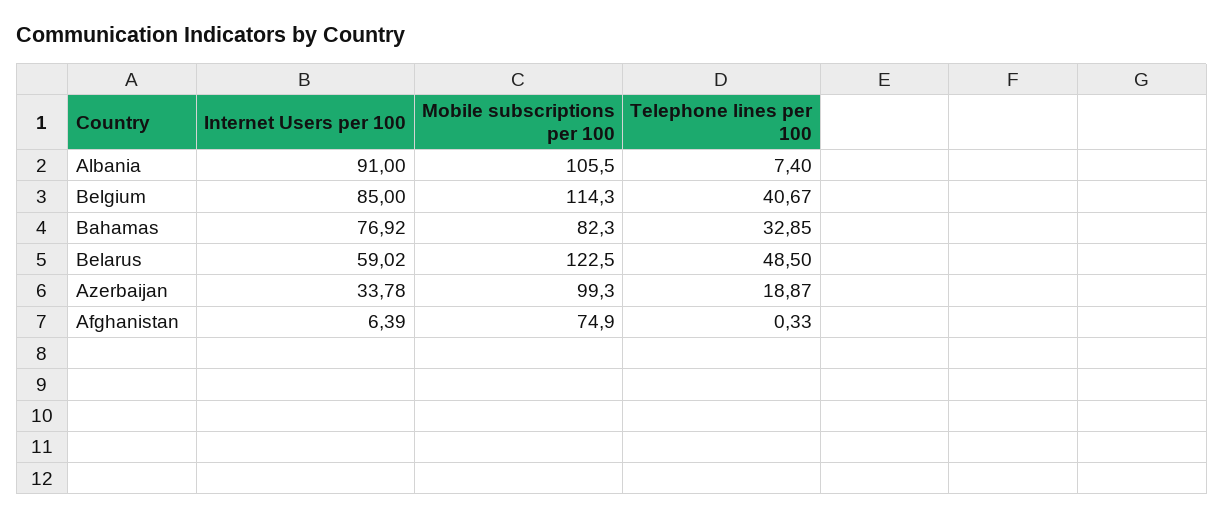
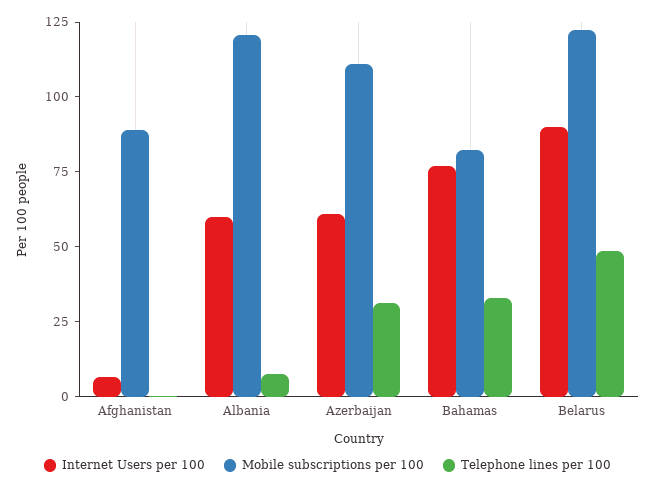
  {
    "Internet Users per 100": {
-     "Albania": 91,
+     "Albania": 60,
-     "Belgium": 85,
      "Bahamas": 76.92,
-     "Belarus": 59.02,
+     "Belarus": 90,
-     "Azerbaijan": 33.78,
+     "Azerbaijan": 60,
      "Afghanistan": 6.39
    },
    "Mobile subscriptions per 100": {
-     "Albania": 105.5,
+     "Albania": 120,
-     "Belgium": 114.3,
      "Bahamas": 82.3,
      "Belarus": 122.5,
-     "Azerbaijan": 99.3,
+     "Azerbaijan": 110,
-     "Afghanistan": 74.9
+     "Afghanistan": 90
    },
    "Telephone lines per 100": {
      "Albania": 7.4,
-     "Belgium": 40.67,
      "Bahamas": 32.85,
      "Belarus": 48.5,
-     "Azerbaijan": 18.87,
+     "Azerbaijan": 30,
      "Afghanistan": 0.33
    }
  }

